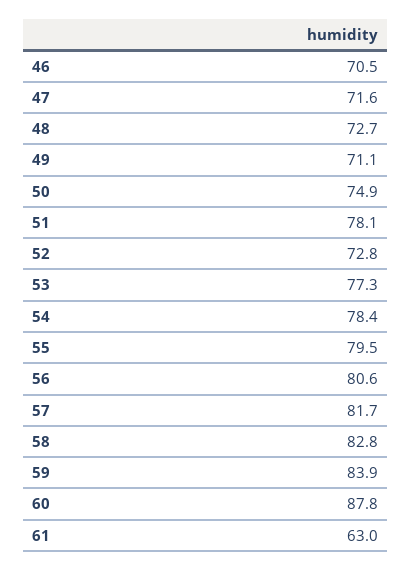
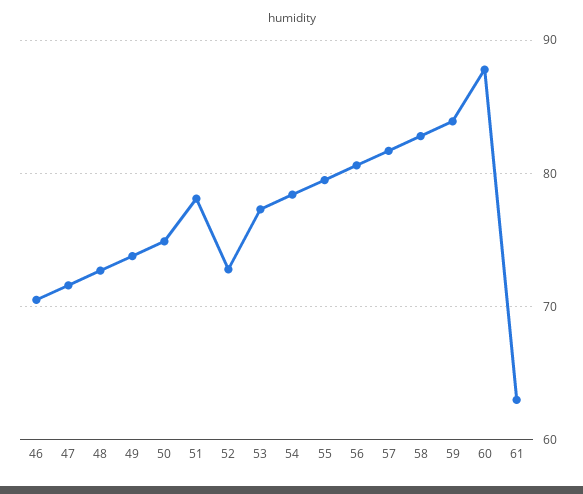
  {
    "46": 70.5,
    "47": 71.6,
    "48": 72.7,
-   "49": 71.1,
+   "49": 74,
    "50": 74.9,
    "51": 78.1,
    "52": 72.8,
    "53": 77.3,
    "54": 78.4,
    "55": 79.5,
    "56": 80.6,
    "57": 81.7,
    "58": 82.8,
    "59": 83.9,
    "60": 87.8,
    "61": 63
  }

